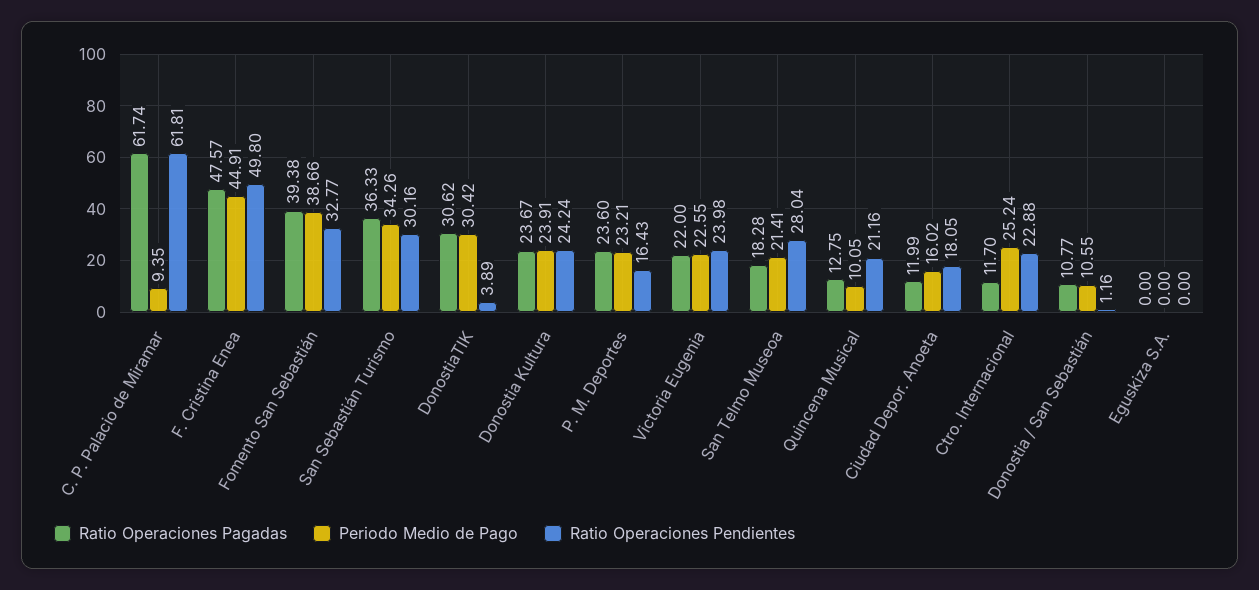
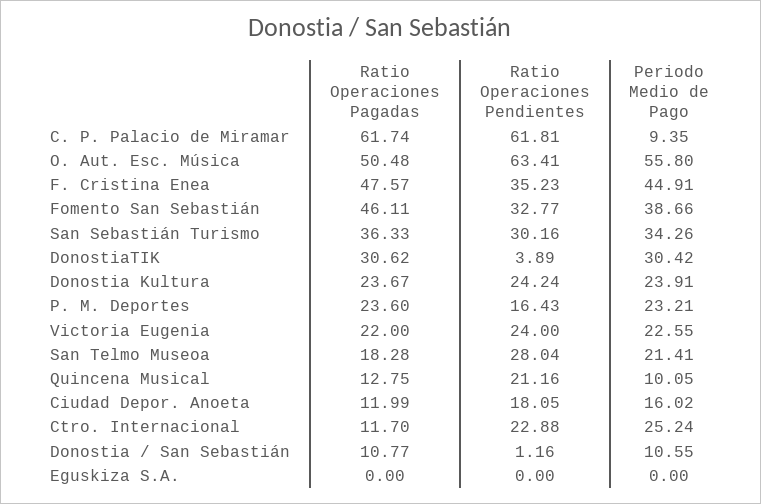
  {
    "Ratio Operaciones Pagadas": {
      "C. P. Palacio de Miramar": 61.74,
      "F. Cristina Enea": 47.57,
-     "Fomento San Sebastián": 39.38,
+     "Fomento San Sebastián": 46.11,
      "San Sebastián Turismo": 36.33,
      "DonostiaTIK": 30.62,
      "Donostia Kultura": 23.67,
      "P. M. Deportes": 23.6,
      "Victoria Eugenia": 22,
      "San Telmo Museoa": 18.28,
      "Quincena Musical": 12.75,
      "Ciudad Depor. Anoeta": 11.99,
      "Ctro. Internacional": 11.7,
      "Donostia / San Sebastián": 10.77,
-     "Eguskiza S.A.": 0
+     "Eguskiza S.A.": 0,
+     "O. Aut. Esc. Música": 50.48
    },
    "Periodo Medio de Pago": {
      "C. P. Palacio de Miramar": 9.35,
      "F. Cristina Enea": 44.91,
      "Fomento San Sebastián": 38.66,
      "San Sebastián Turismo": 34.26,
      "DonostiaTIK": 30.42,
      "Donostia Kultura": 23.91,
      "P. M. Deportes": 23.21,
      "Victoria Eugenia": 22.55,
      "San Telmo Museoa": 21.41,
      "Quincena Musical": 10.05,
      "Ciudad Depor. Anoeta": 16.02,
      "Ctro. Internacional": 25.24,
      "Donostia / San Sebastián": 10.55,
-     "Eguskiza S.A.": 0
+     "Eguskiza S.A.": 0,
+     "O. Aut. Esc. Música": 55.8
    },
    "Ratio Operaciones Pendientes": {
      "C. P. Palacio de Miramar": 61.81,
-     "F. Cristina Enea": 49.8,
+     "F. Cristina Enea": 35.23,
      "Fomento San Sebastián": 32.77,
      "San Sebastián Turismo": 30.16,
      "DonostiaTIK": 3.89,
      "Donostia Kultura": 24.24,
      "P. M. Deportes": 16.43,
-     "Victoria Eugenia": 23.98,
+     "Victoria Eugenia": 24,
      "San Telmo Museoa": 28.04,
      "Quincena Musical": 21.16,
      "Ciudad Depor. Anoeta": 18.05,
      "Ctro. Internacional": 22.88,
      "Donostia / San Sebastián": 1.16,
-     "Eguskiza S.A.": 0
+     "Eguskiza S.A.": 0,
+     "O. Aut. Esc. Música": 63.41
    }
  }

